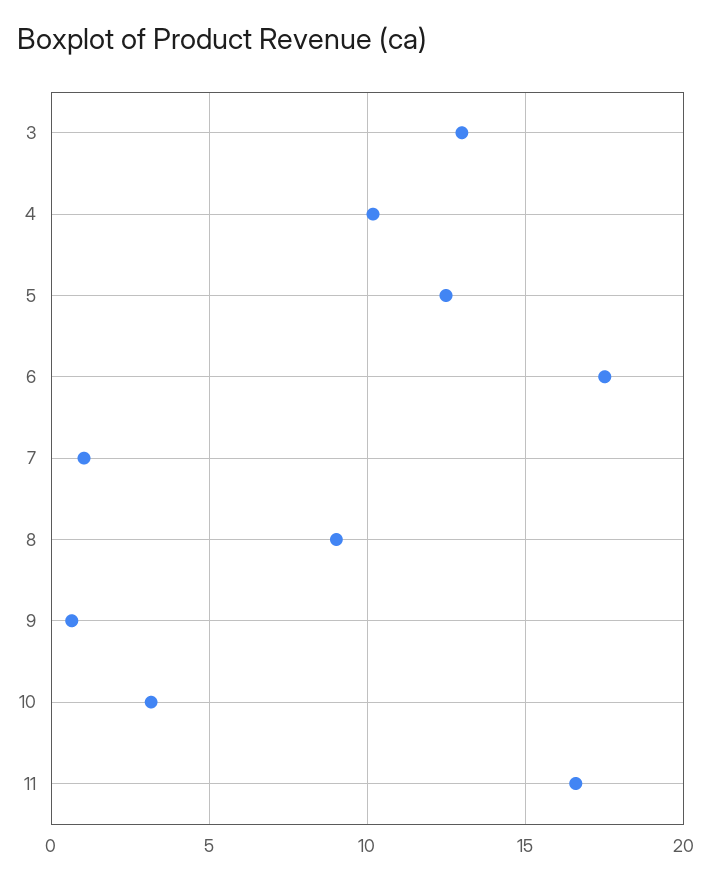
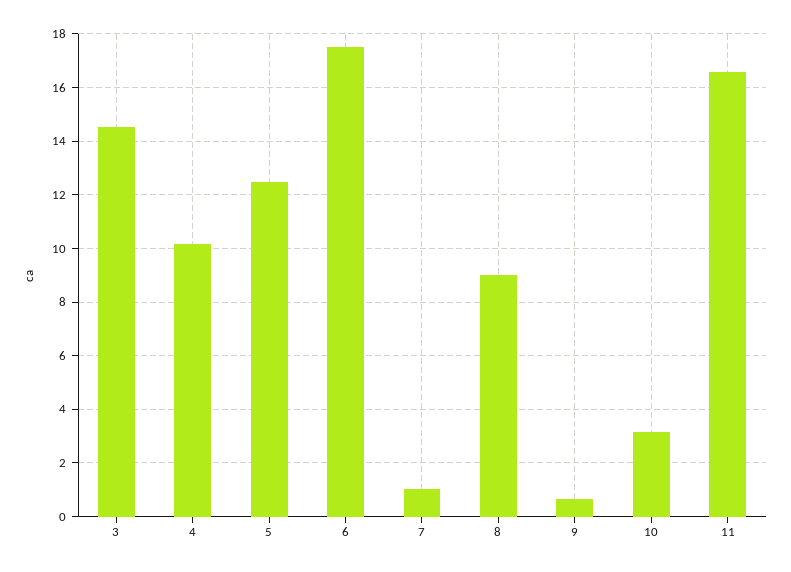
  {
-   "3": 13,
+   "3": 14.5,
    "4": 10.25,
    "5": 12.5,
    "6": 17.5,
    "7": 1,
    "8": 9,
    "9": 0.75,
    "10": 3.25,
    "11": 16.5
  }

